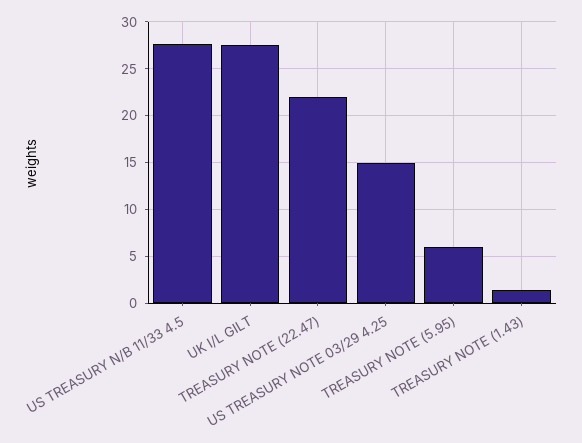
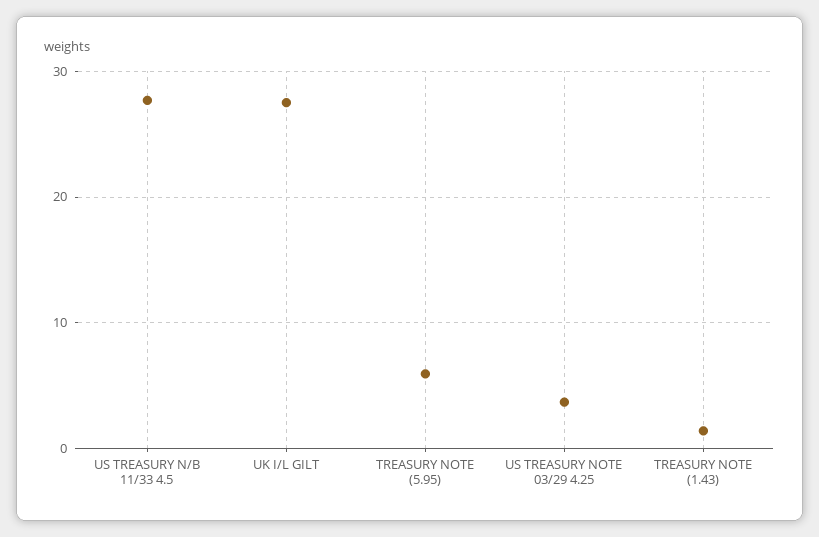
  {
    "US TREASURY N/B 11/33 4.5": 28,
    "UK I/L GILT": 27,
-   "TREASURY NOTE (22.47)": 22,
-   "US TREASURY NOTE 03/29 4.25": 15,
+   "US TREASURY NOTE 03/29 4.25": 4,
    "TREASURY NOTE (5.95)": 6,
    "TREASURY NOTE (1.43)": 1
  }

